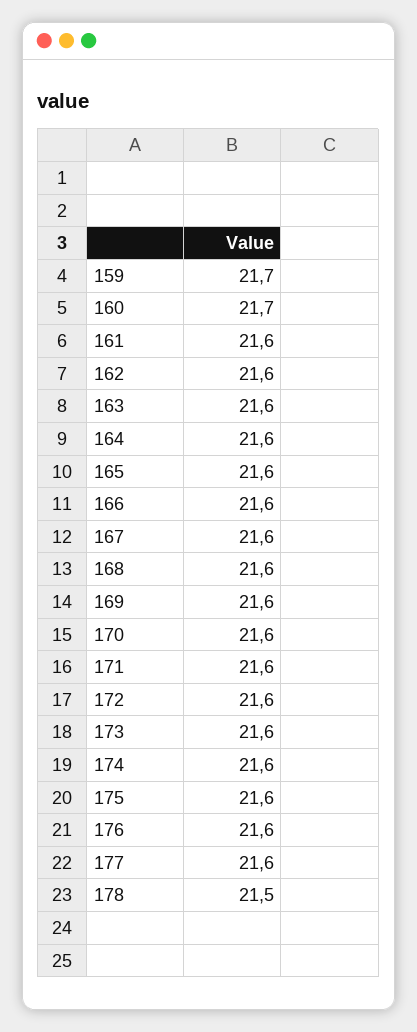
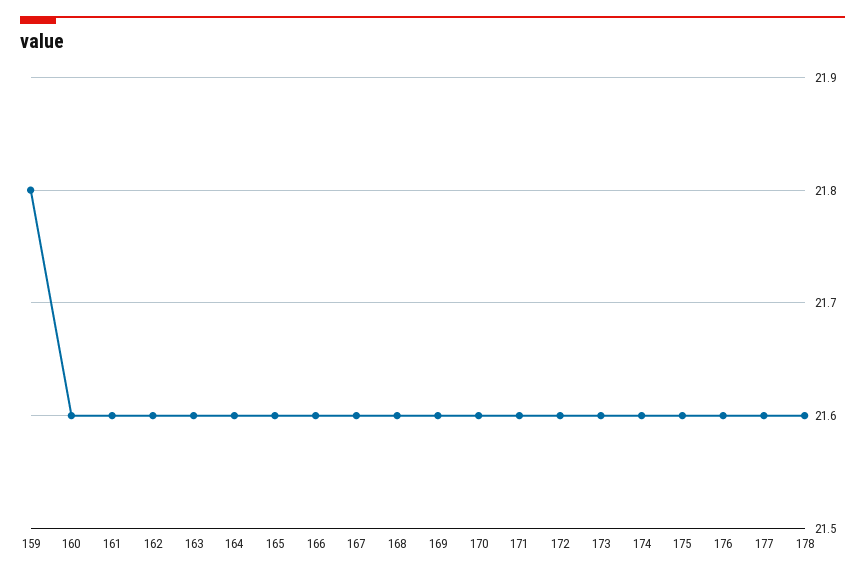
  {
-   "159": 21.7,
+   "159": 21.8,
-   "160": 21.7,
+   "160": 21.6,
    "161": 21.6,
    "162": 21.6,
    "163": 21.6,
    "164": 21.6,
    "165": 21.6,
    "166": 21.6,
    "167": 21.6,
    "168": 21.6,
    "169": 21.6,
    "170": 21.6,
    "171": 21.6,
    "172": 21.6,
    "173": 21.6,
    "174": 21.6,
    "175": 21.6,
    "176": 21.6,
    "177": 21.6,
-   "178": 21.5
+   "178": 21.6
  }

